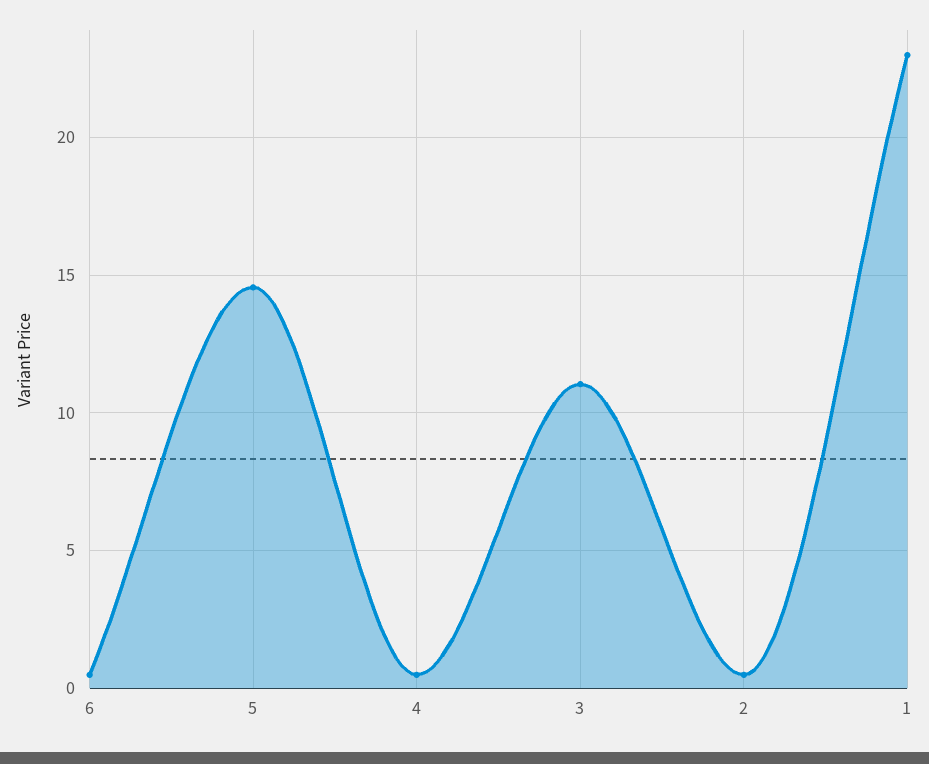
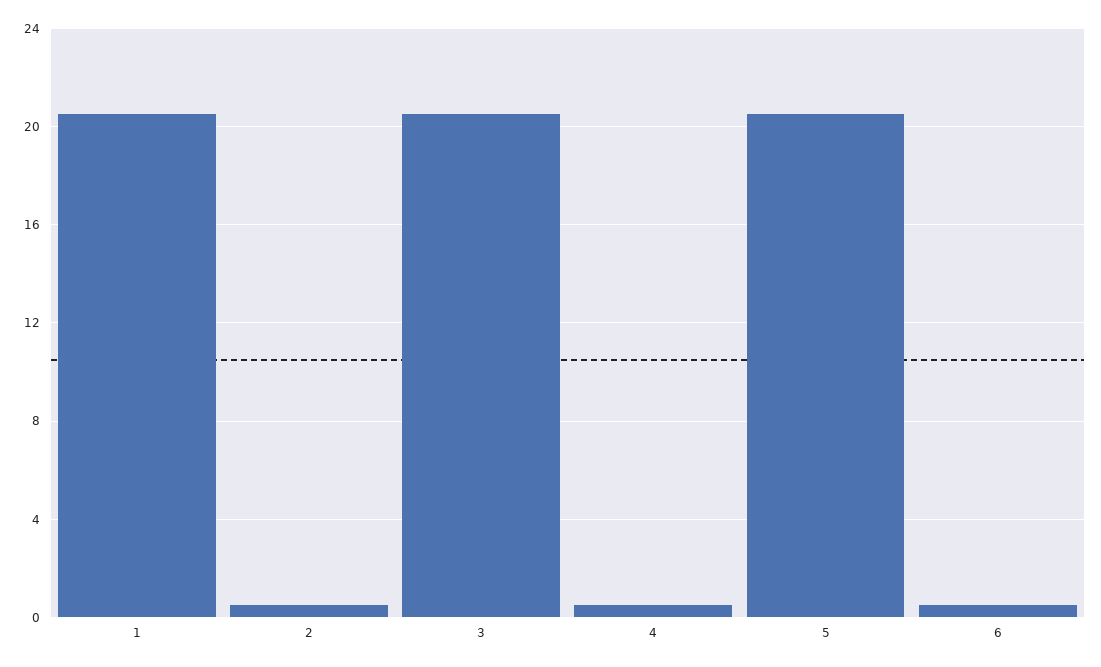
  {
    "6": 0.5,
-   "5": 14.5,
+   "5": 20.5,
    "4": 0.5,
-   "3": 11,
+   "3": 20.5,
    "2": 0.5,
-   "1": 23
+   "1": 20.5
  }

